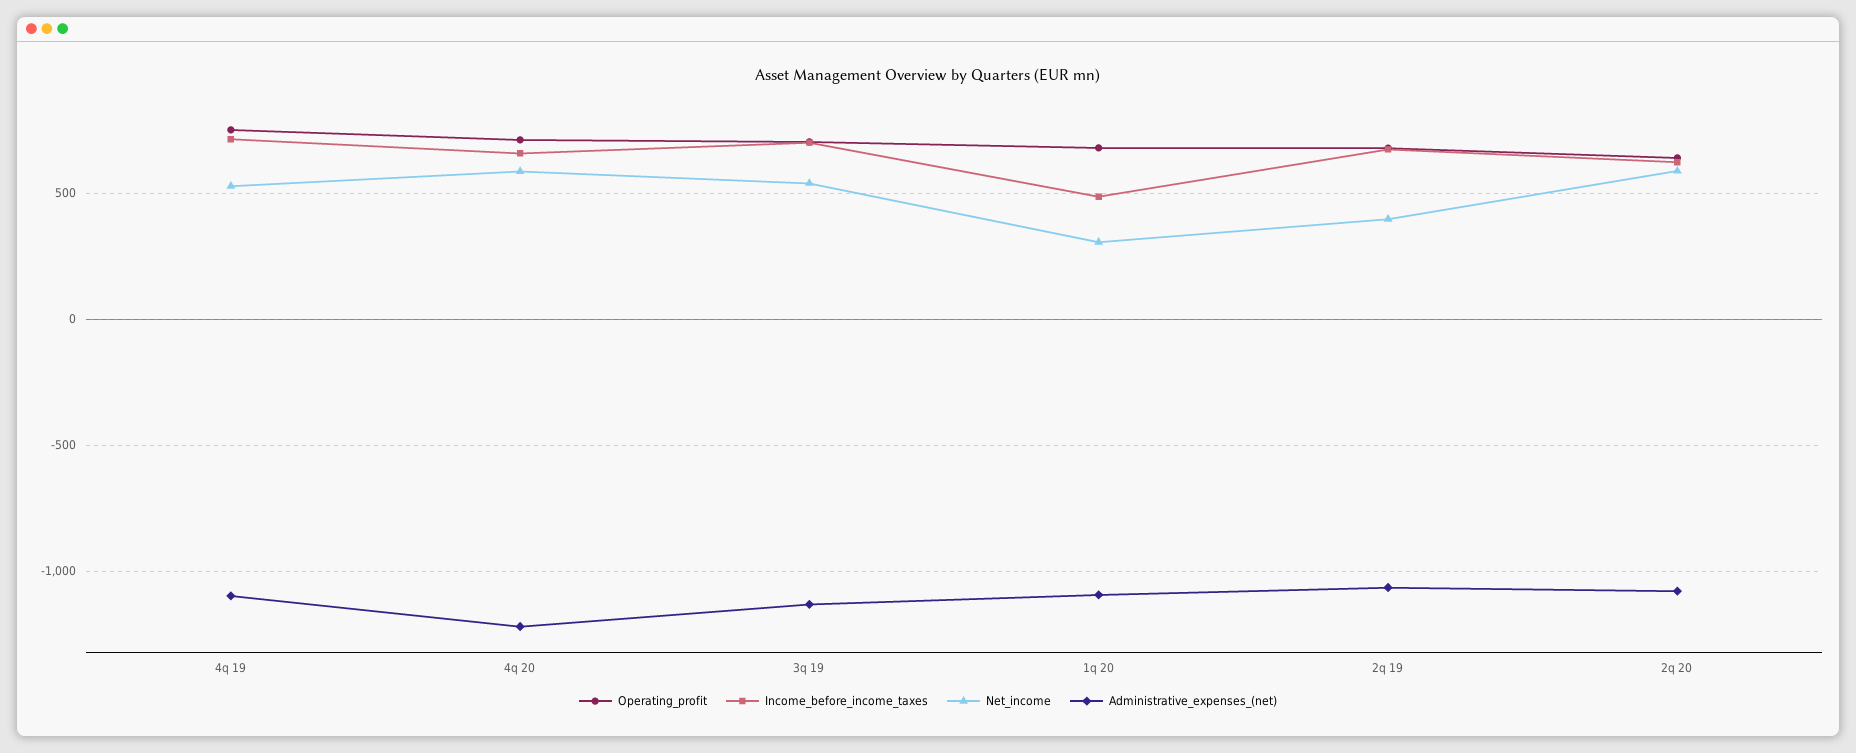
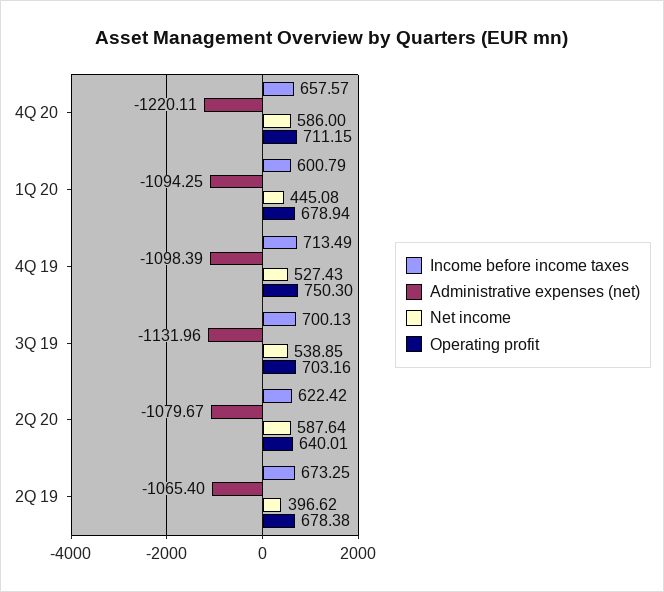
  {
    "Operating_profit": {
      "4q 19": 750.3,
      "4q 20": 711.15,
      "3q 19": 703.16,
      "1q 20": 678.94,
      "2q 19": 678.38,
      "2q 20": 640.01
    },
    "Income_before_income_taxes": {
      "4q 19": 713.49,
      "4q 20": 657.57,
      "3q 19": 700.13,
-     "1q 20": 500,
+     "1q 20": 600.79,
      "2q 19": 673.25,
      "2q 20": 622.42
    },
    "Net_income": {
      "4q 19": 527.43,
      "4q 20": 586,
      "3q 19": 538.85,
-     "1q 20": 300,
+     "1q 20": 445.08,
      "2q 19": 396.62,
      "2q 20": 587.64
    },
    "Administrative_expenses_(net)": {
      "4q 19": -1098.39,
      "4q 20": -1220.11,
      "3q 19": -1131.96,
      "1q 20": -1094.25,
      "2q 19": -1065.4,
      "2q 20": -1079.67
    }
  }

